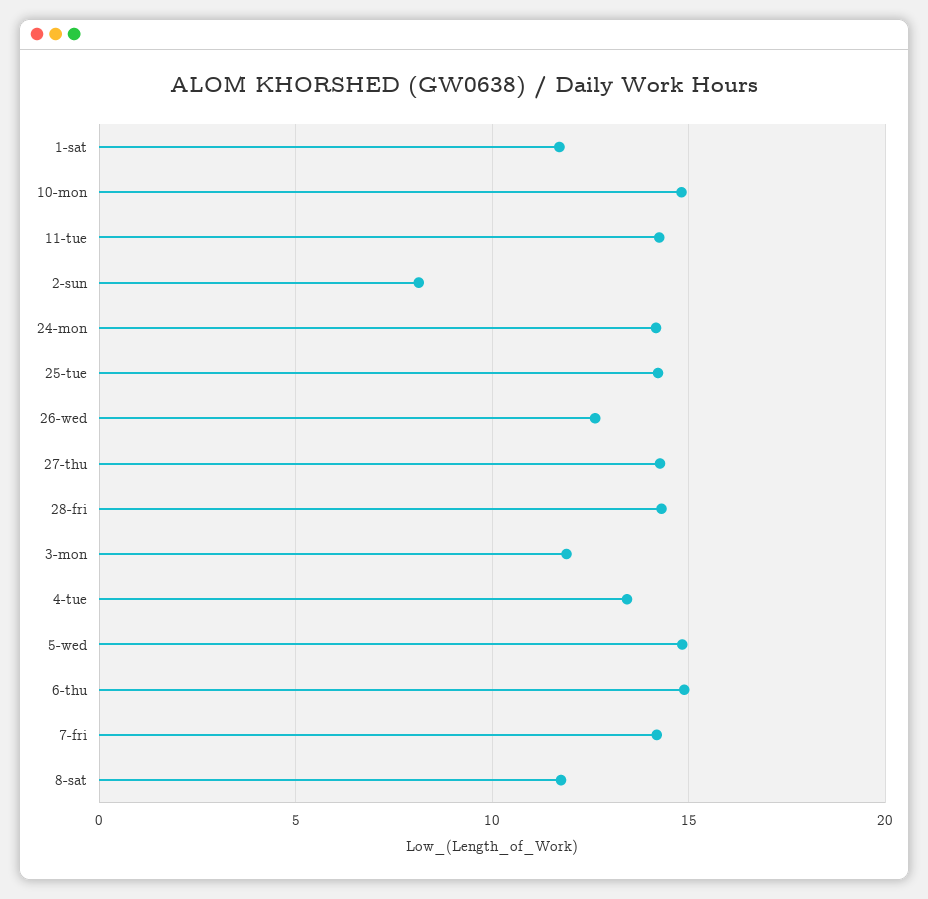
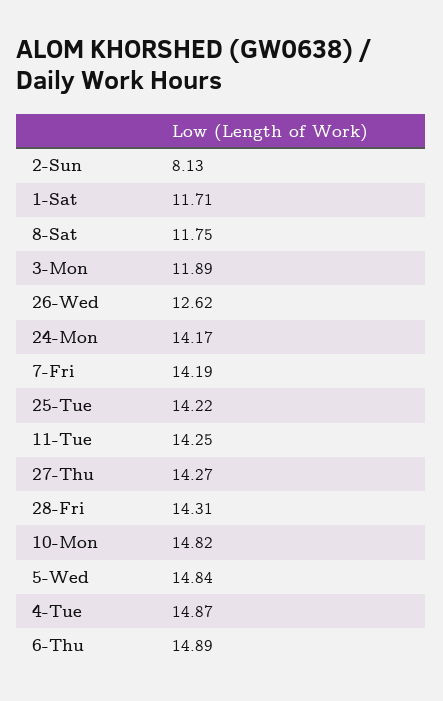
  {
    "1-sat": 11.71,
    "10-mon": 14.82,
    "11-tue": 14.25,
    "2-sun": 8.13,
    "24-mon": 14.17,
    "25-tue": 14.22,
    "26-wed": 12.62,
    "27-thu": 14.27,
    "28-fri": 14.31,
    "3-mon": 11.89,
-   "4-tue": 13.5,
+   "4-tue": 14.87,
    "5-wed": 14.84,
    "6-thu": 14.89,
    "7-fri": 14.19,
    "8-sat": 11.75
  }

